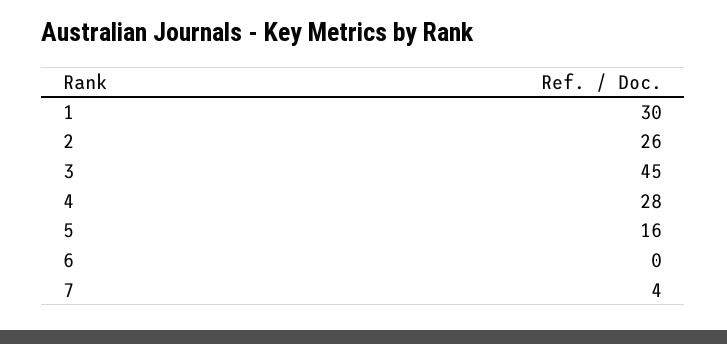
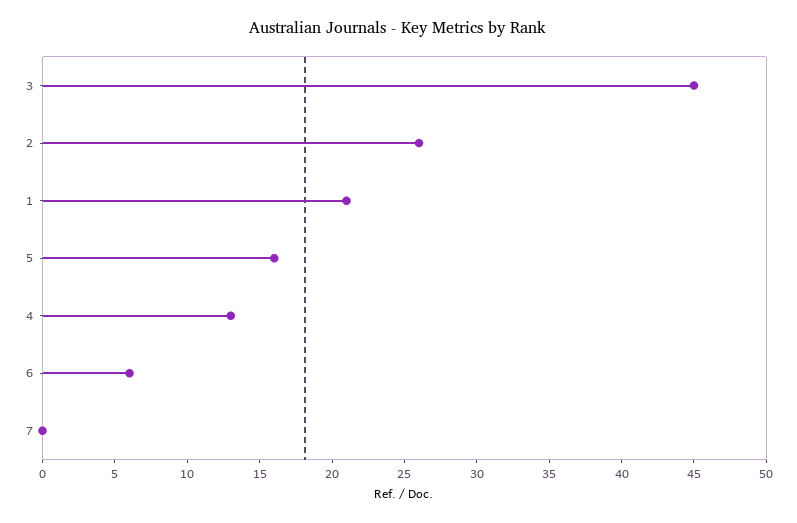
  {
-   "1": 30,
+   "1": 21,
    "2": 26,
    "3": 45,
-   "4": 28,
+   "4": 13,
    "5": 16,
-   "6": 0,
+   "6": 6,
-   "7": 4
+   "7": 0
  }

